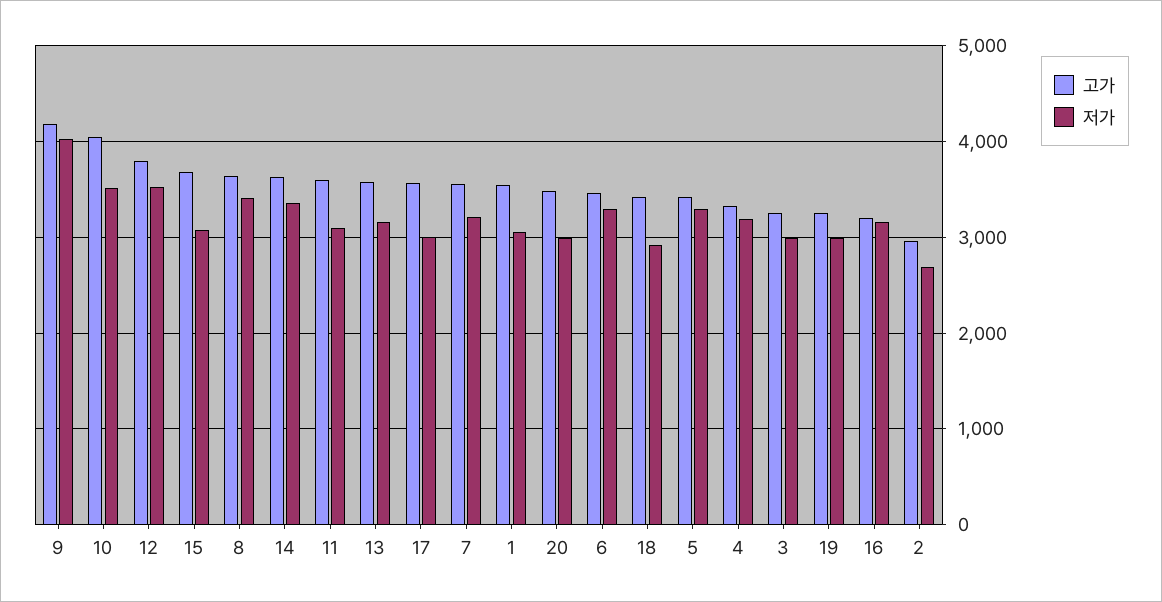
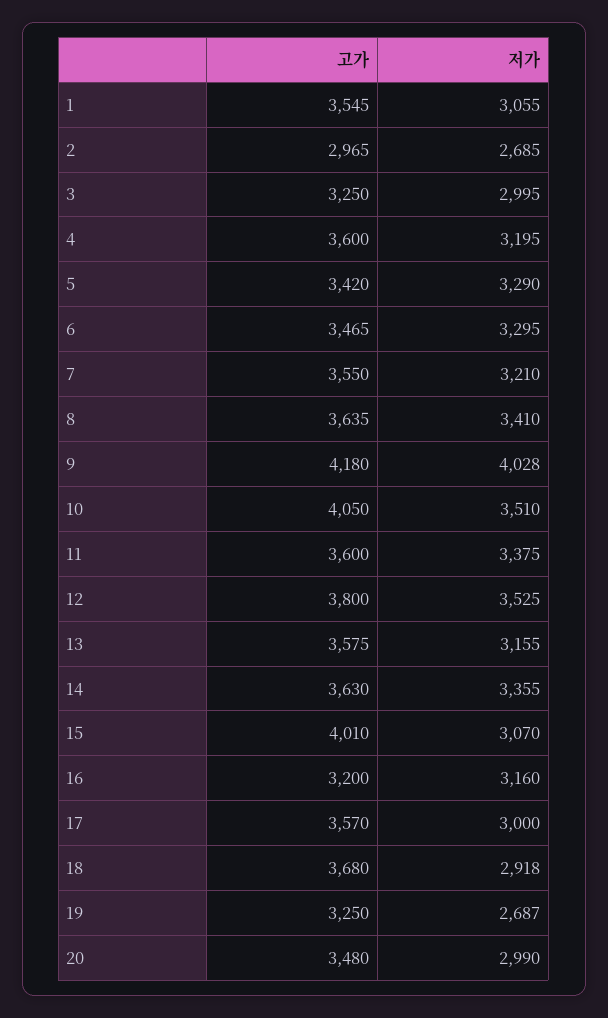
  {
    "고가": {
      "9": 4180,
      "10": 4050,
      "12": 3800,
-     "15": 3700,
+     "15": 4010,
      "8": 3635,
      "14": 3630,
      "11": 3600,
      "13": 3575,
      "17": 3570,
      "7": 3550,
      "1": 3545,
      "20": 3480,
      "6": 3465,
-     "18": 3400,
+     "18": 3680,
      "5": 3420,
-     "4": 3300,
+     "4": 3600,
      "3": 3250,
      "19": 3250,
      "16": 3200,
      "2": 2965
    },
    "저가": {
      "9": 4028,
      "10": 3510,
      "12": 3525,
      "15": 3070,
      "8": 3410,
      "14": 3355,
-     "11": 3100,
+     "11": 3375,
      "13": 3155,
      "17": 3000,
      "7": 3210,
      "1": 3055,
      "20": 2990,
      "6": 3295,
      "18": 2918,
      "5": 3290,
      "4": 3195,
      "3": 2995,
-     "19": 3000,
+     "19": 2687,
      "16": 3160,
      "2": 2685
    }
  }

